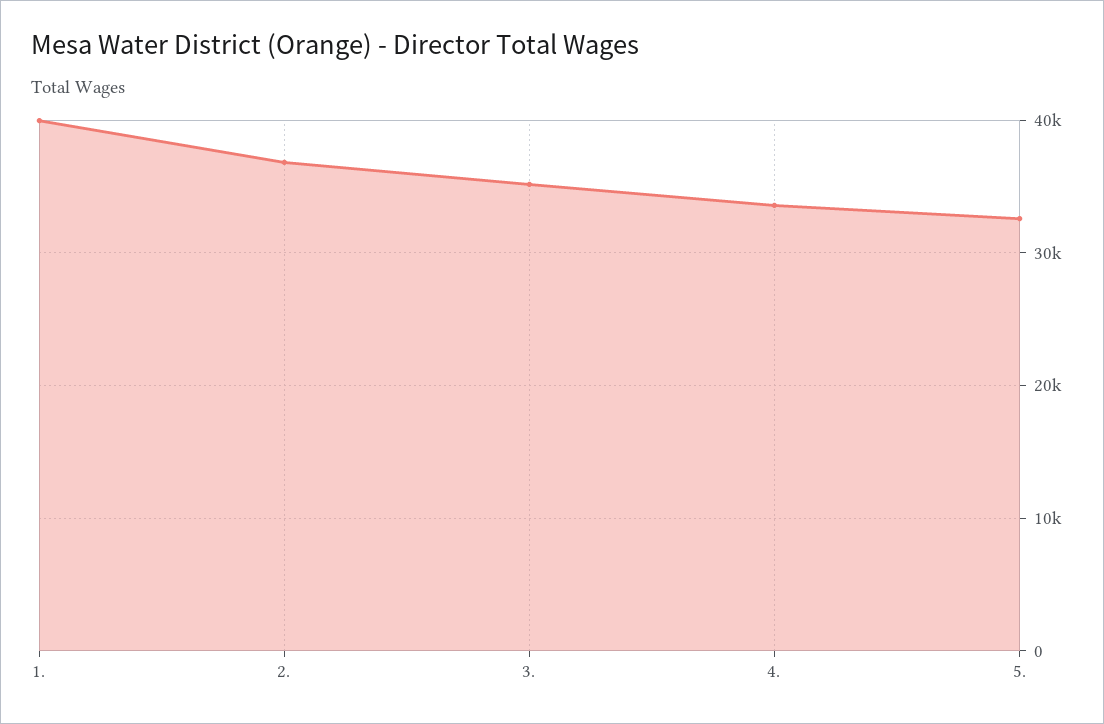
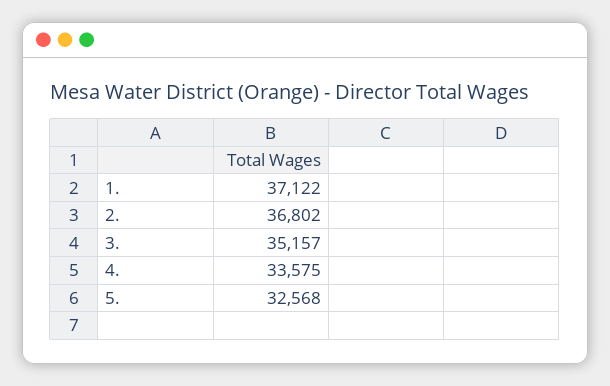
  {
-   "1.": 40000,
+   "1.": 37122,
    "2.": 36802,
    "3.": 35157,
    "4.": 33575,
    "5.": 32568
  }

